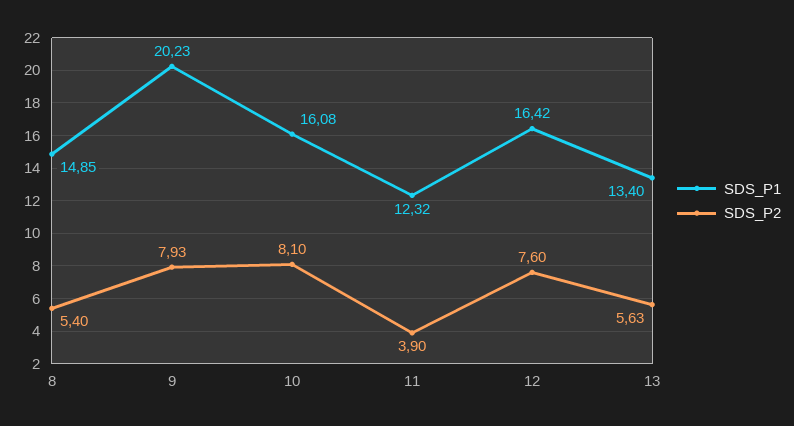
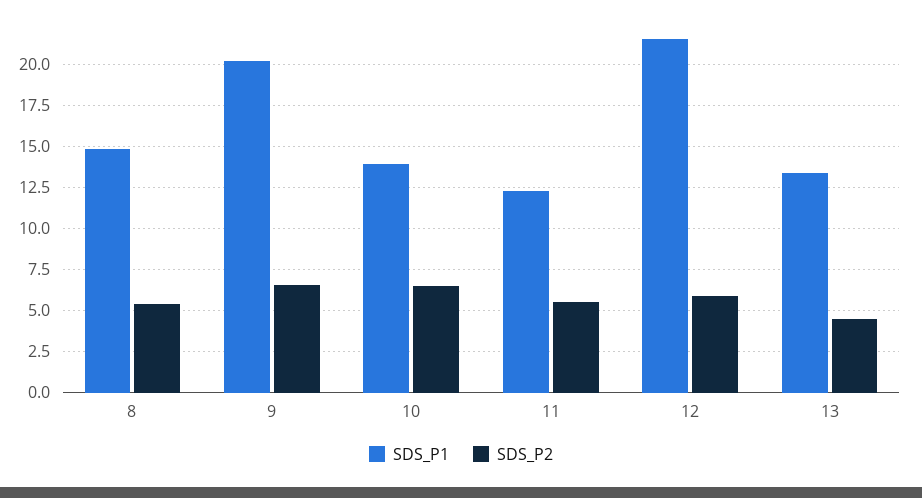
  {
    "SDS_P1": {
      "8": 14.85,
      "9": 20.23,
-     "10": 16.08,
+     "10": 14,
      "11": 12.32,
-     "12": 16.42,
+     "12": 21.5,
      "13": 13.4
    },
    "SDS_P2": {
      "8": 5.4,
-     "9": 7.93,
+     "9": 6.5,
-     "10": 8.1,
+     "10": 6.5,
-     "11": 3.9,
+     "11": 5.5,
-     "12": 7.6,
+     "12": 6,
-     "13": 5.63
+     "13": 4.5
    }
  }

